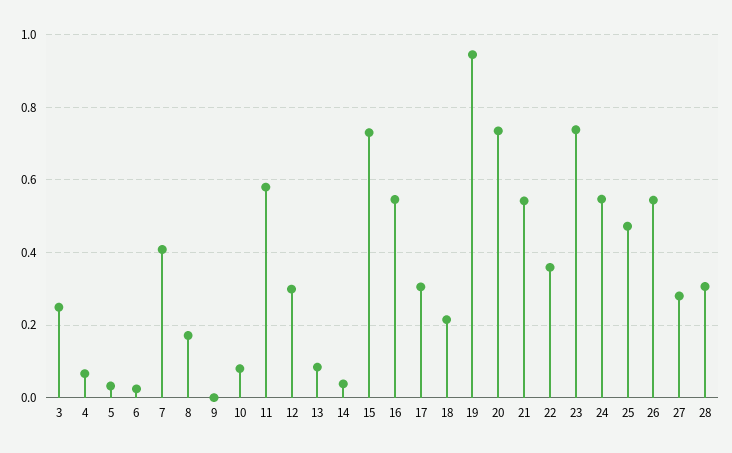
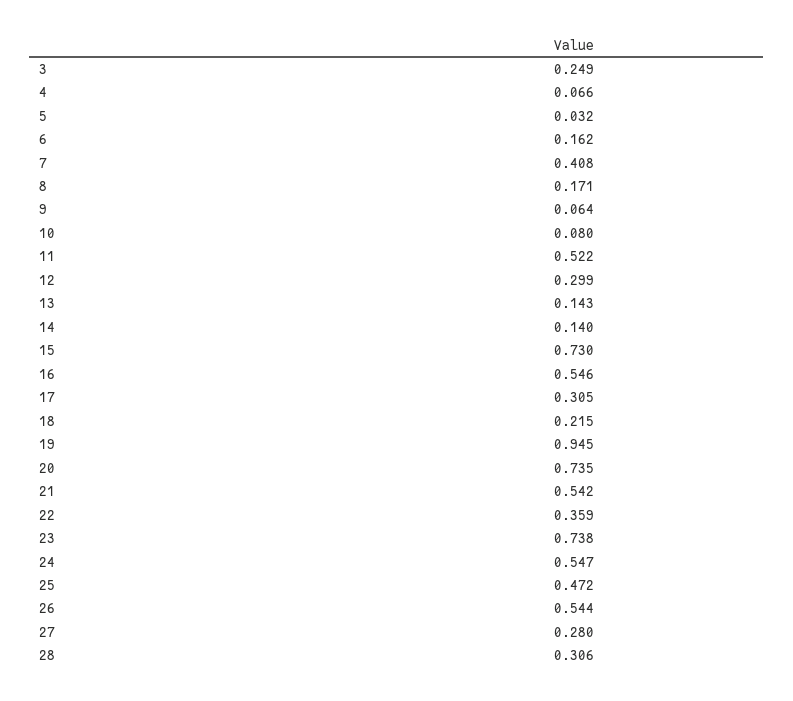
  {
    "3": 0.249,
    "4": 0.066,
    "5": 0.032,
-   "6": 0.02,
+   "6": 0.162,
    "7": 0.408,
    "8": 0.171,
-   "9": 0,
+   "9": 0.064,
    "10": 0.08,
-   "11": 0.58,
+   "11": 0.522,
    "12": 0.299,
-   "13": 0.08,
+   "13": 0.143,
-   "14": 0.04,
+   "14": 0.14,
    "15": 0.73,
    "16": 0.546,
    "17": 0.305,
    "18": 0.215,
    "19": 0.945,
    "20": 0.735,
    "21": 0.542,
    "22": 0.359,
    "23": 0.738,
    "24": 0.547,
    "25": 0.472,
    "26": 0.544,
    "27": 0.28,
    "28": 0.306
  }

